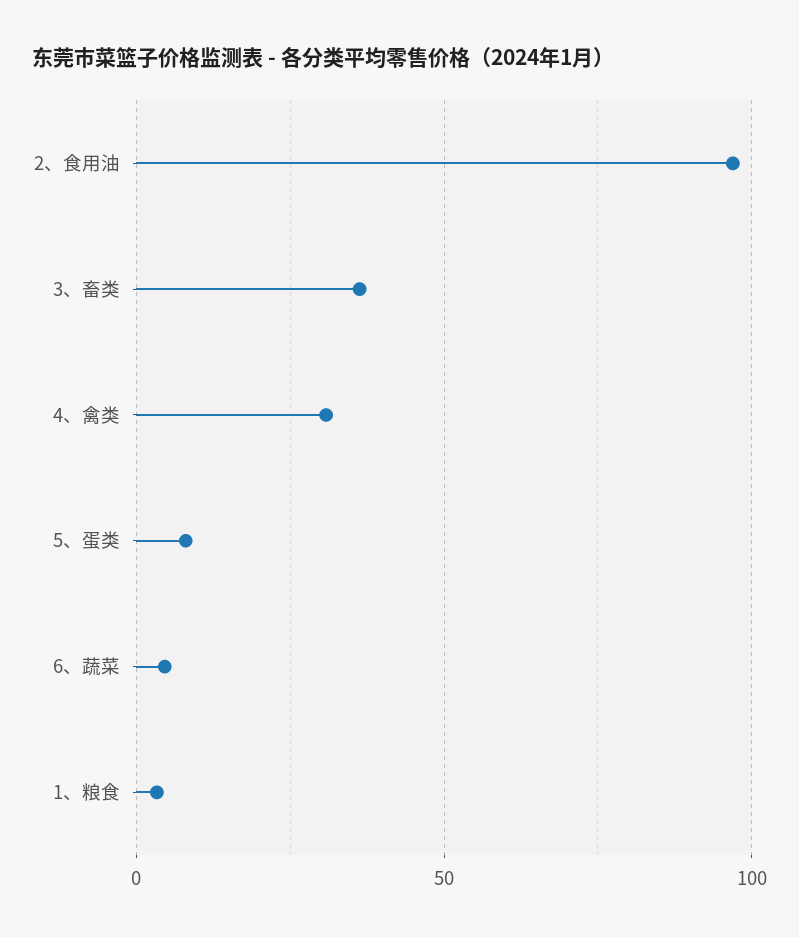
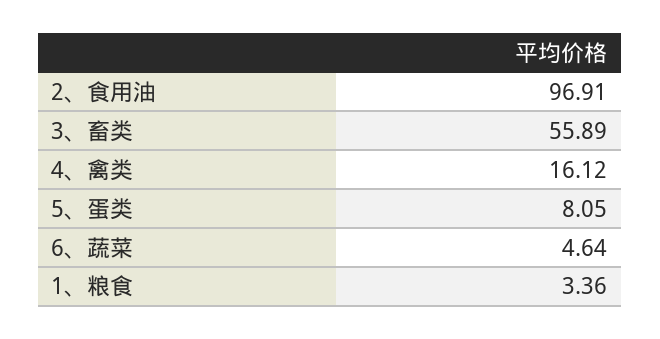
  {
    "2、食用油": 96.91,
-   "3、畜类": 35,
+   "3、畜类": 55.89,
-   "4、禽类": 30,
+   "4、禽类": 16.12,
    "5、蛋类": 8.05,
    "6、蔬菜": 4.64,
    "1、粮食": 3.36
  }

